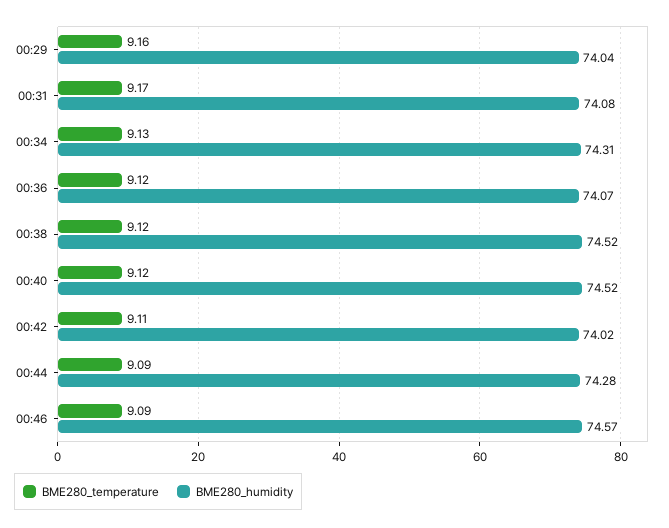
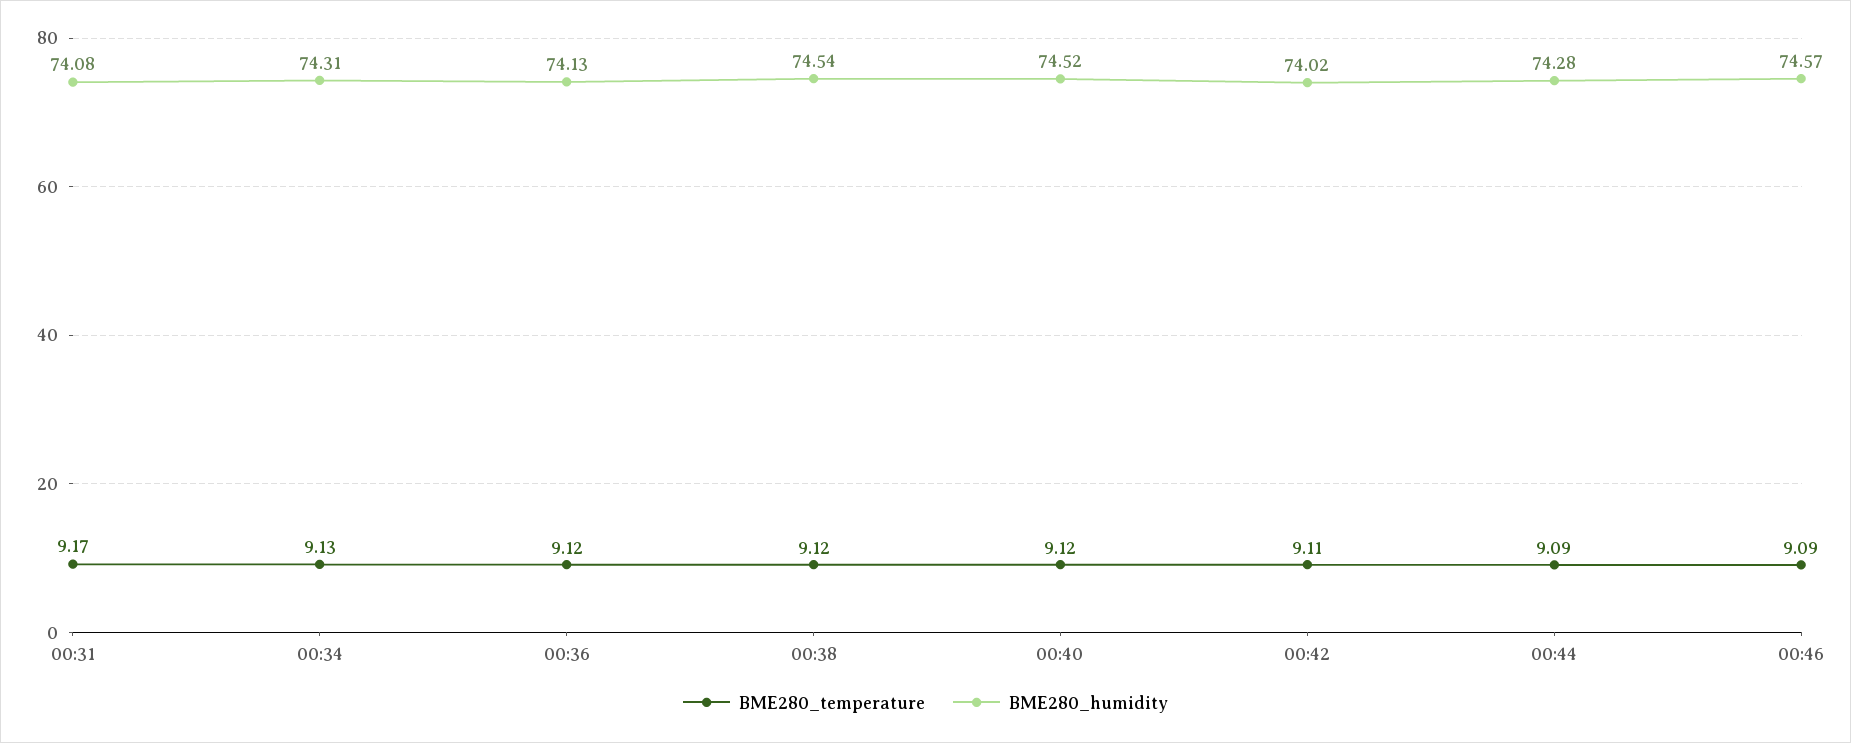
  {
    "BME280_temperature": {
-     "00:29": 9.16,
      "00:31": 9.17,
      "00:34": 9.13,
      "00:36": 9.12,
      "00:38": 9.12,
      "00:40": 9.12,
      "00:42": 9.11,
      "00:44": 9.09,
      "00:46": 9.09
    },
    "BME280_humidity": {
-     "00:29": 74.04,
      "00:31": 74.08,
      "00:34": 74.31,
-     "00:36": 74.07,
+     "00:36": 74.13,
-     "00:38": 74.52,
+     "00:38": 74.54,
      "00:40": 74.52,
      "00:42": 74.02,
      "00:44": 74.28,
      "00:46": 74.57
    }
  }

